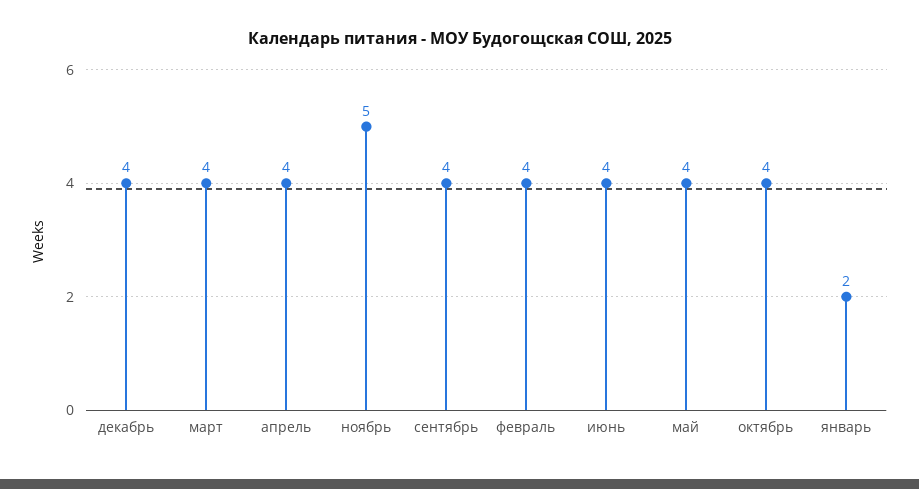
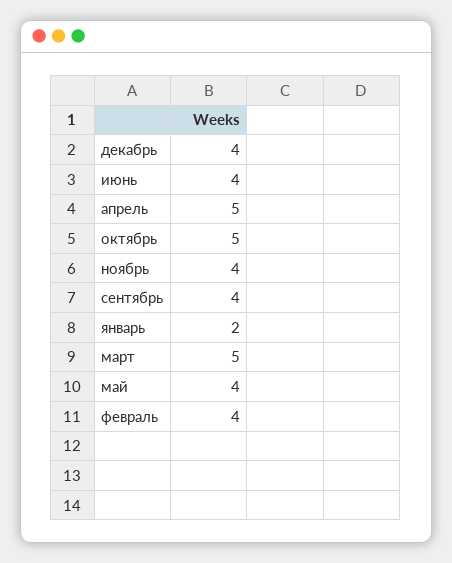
  {
    "декабрь": 4,
-   "март": 4,
+   "март": 5,
-   "апрель": 4,
+   "апрель": 5,
-   "ноябрь": 5,
+   "ноябрь": 4,
    "сентябрь": 4,
    "февраль": 4,
    "июнь": 4,
    "май": 4,
-   "октябрь": 4,
+   "октябрь": 5,
    "январь": 2
  }

